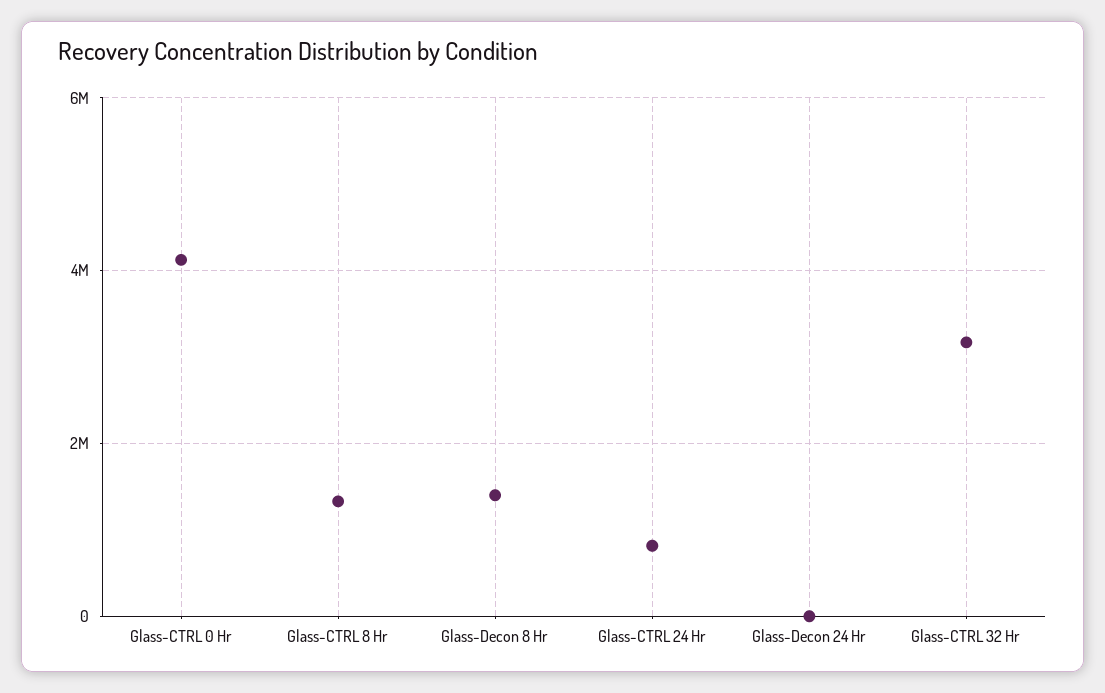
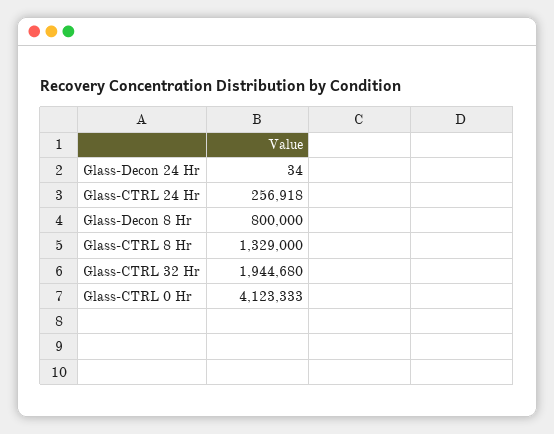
  {
    "Glass-CTRL 0 Hr": 4123333,
    "Glass-CTRL 8 Hr": 1329000,
-   "Glass-Decon 8 Hr": 1400000,
+   "Glass-Decon 8 Hr": 800000,
-   "Glass-CTRL 24 Hr": 800000,
+   "Glass-CTRL 24 Hr": 256918,
    "Glass-Decon 24 Hr": 34,
-   "Glass-CTRL 32 Hr": 3200000
+   "Glass-CTRL 32 Hr": 1944680
  }

